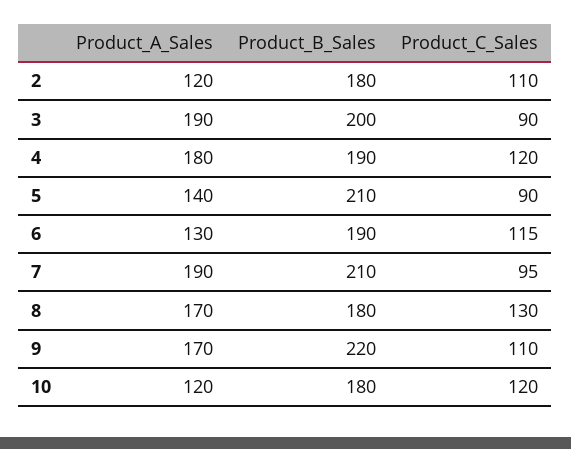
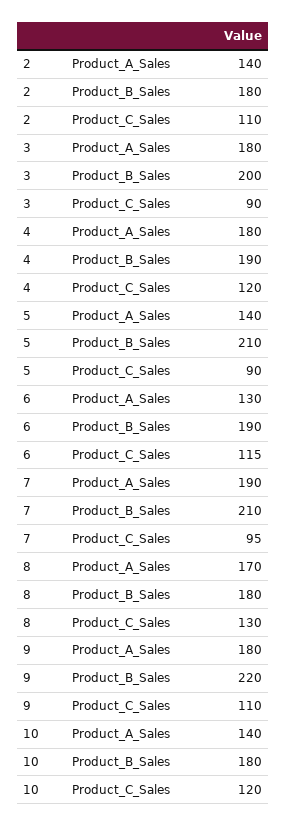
  {
    "Product_A_Sales": {
-     "2": 120,
+     "2": 140,
-     "3": 190,
+     "3": 180,
      "4": 180,
      "5": 140,
      "6": 130,
      "7": 190,
      "8": 170,
-     "9": 170,
+     "9": 180,
-     "10": 120
+     "10": 140
    },
    "Product_B_Sales": {
      "2": 180,
      "3": 200,
      "4": 190,
      "5": 210,
      "6": 190,
      "7": 210,
      "8": 180,
      "9": 220,
      "10": 180
    },
    "Product_C_Sales": {
      "2": 110,
      "3": 90,
      "4": 120,
      "5": 90,
      "6": 115,
      "7": 95,
      "8": 130,
      "9": 110,
      "10": 120
    }
  }

